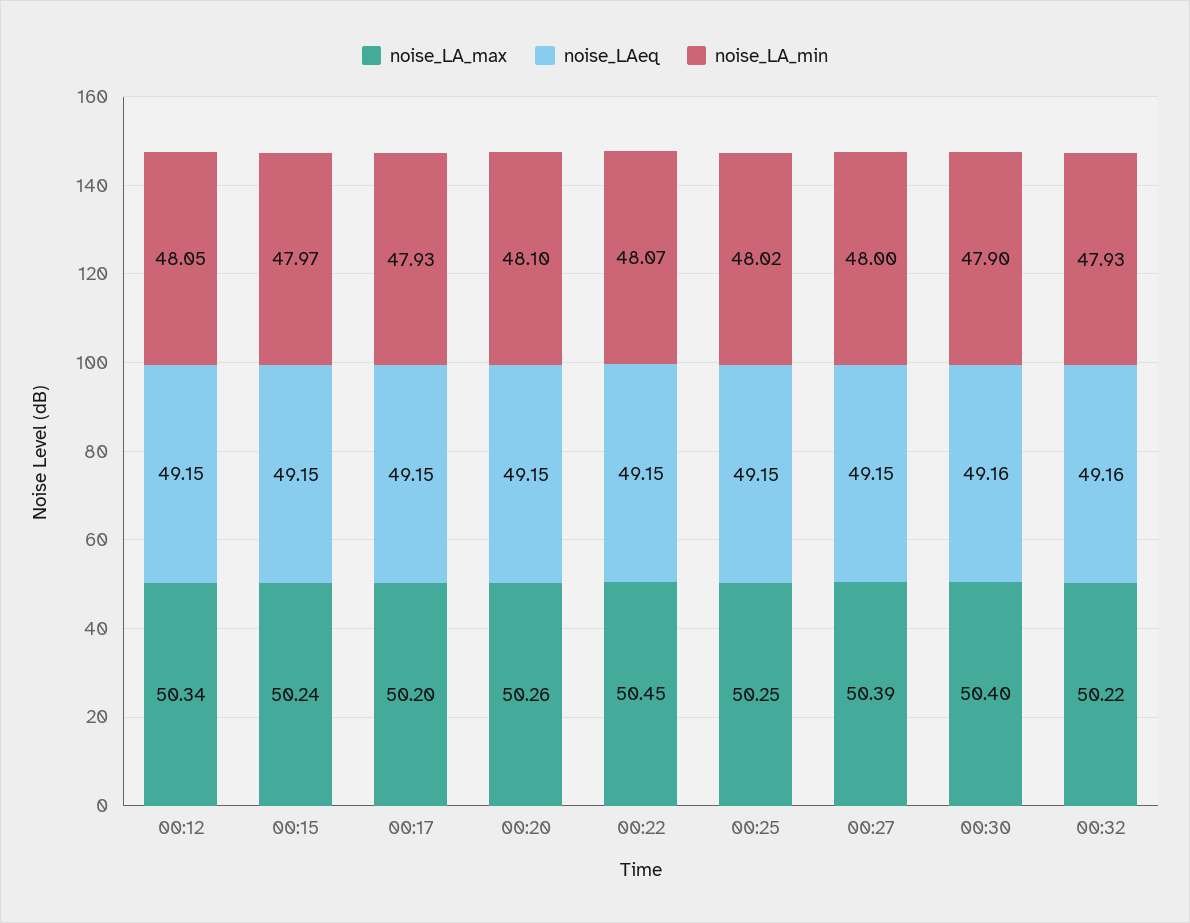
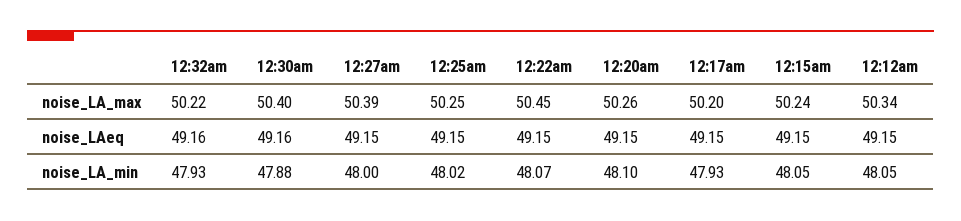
  {
    "noise_LA_max": {
      "00:12": 50.34,
      "00:15": 50.24,
      "00:17": 50.2,
      "00:20": 50.26,
      "00:22": 50.45,
      "00:25": 50.25,
      "00:27": 50.39,
      "00:30": 50.4,
      "00:32": 50.22
    },
    "noise_LAeq": {
      "00:12": 49.15,
      "00:15": 49.15,
      "00:17": 49.15,
      "00:20": 49.15,
      "00:22": 49.15,
      "00:25": 49.15,
      "00:27": 49.15,
      "00:30": 49.16,
      "00:32": 49.16
    },
    "noise_LA_min": {
      "00:12": 48.05,
-     "00:15": 47.97,
+     "00:15": 48.05,
      "00:17": 47.93,
      "00:20": 48.1,
      "00:22": 48.07,
      "00:25": 48.02,
      "00:27": 48,
-     "00:30": 47.9,
+     "00:30": 47.88,
      "00:32": 47.93
    }
  }

